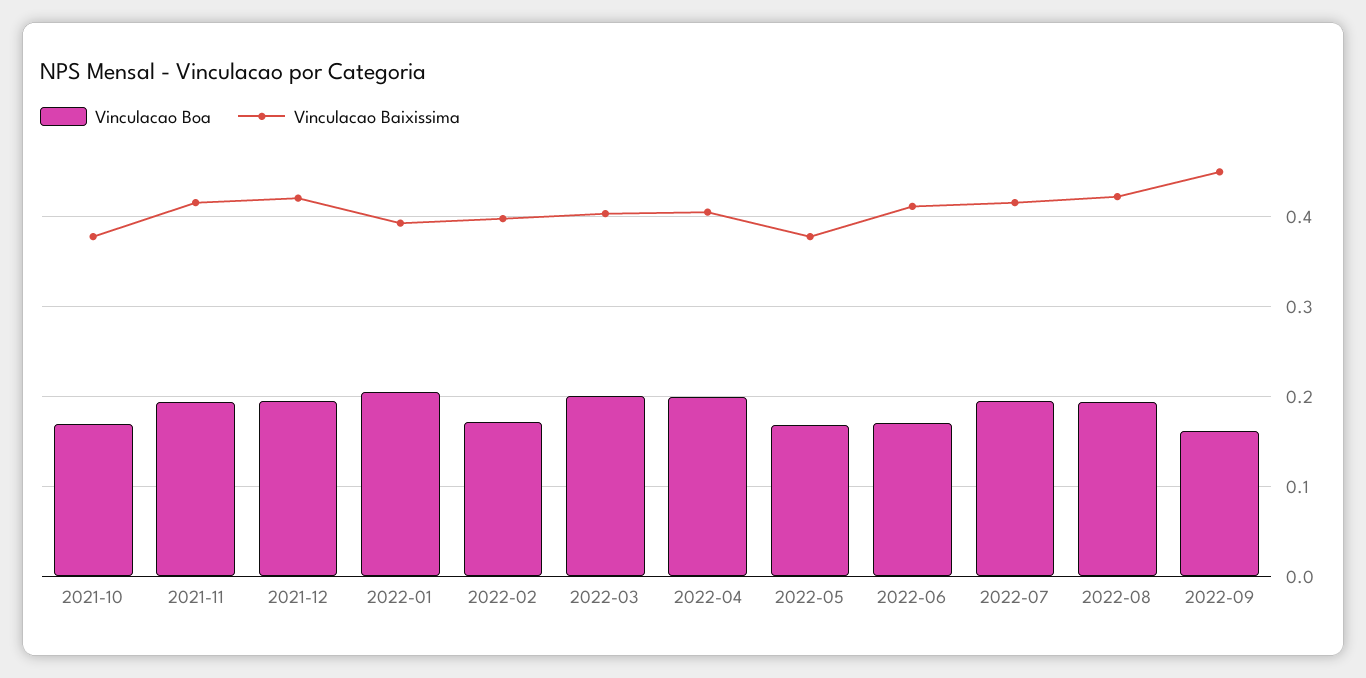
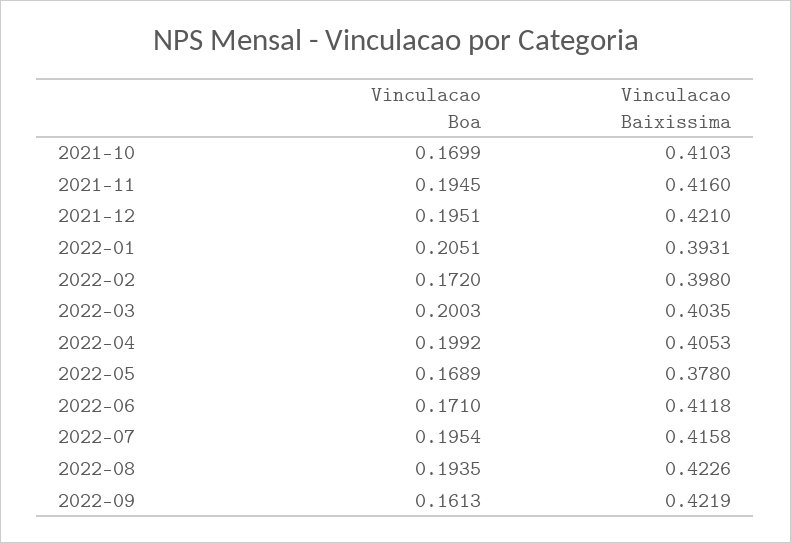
  {
    "Vinculacao Boa": {
      "2021-10": 0.1699,
      "2021-11": 0.1945,
      "2021-12": 0.1951,
      "2022-01": 0.2051,
      "2022-02": 0.172,
      "2022-03": 0.2003,
      "2022-04": 0.1992,
      "2022-05": 0.1689,
      "2022-06": 0.171,
      "2022-07": 0.1954,
      "2022-08": 0.1935,
      "2022-09": 0.1613
    },
    "Vinculacao Baixissima": {
-     "2021-10": 0.38,
+     "2021-10": 0.4103,
      "2021-11": 0.416,
      "2021-12": 0.421,
      "2022-01": 0.3931,
      "2022-02": 0.398,
      "2022-03": 0.4035,
      "2022-04": 0.4053,
      "2022-05": 0.378,
      "2022-06": 0.4118,
      "2022-07": 0.4158,
      "2022-08": 0.4226,
-     "2022-09": 0.45
+     "2022-09": 0.4219
    }
  }

